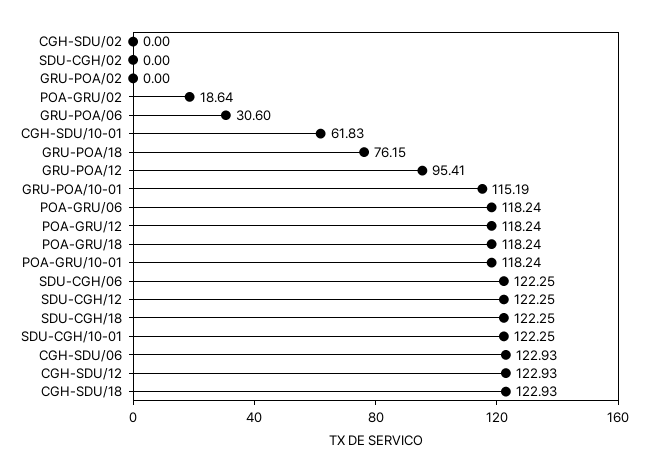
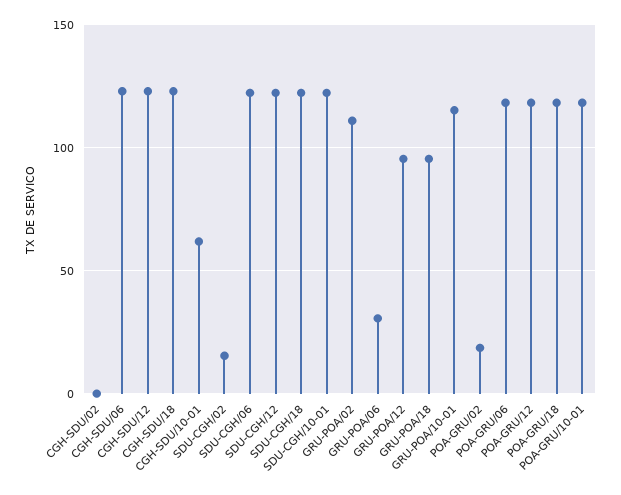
  {
    "CGH-SDU/02": 0,
-   "SDU-CGH/02": 0,
+   "SDU-CGH/02": 15,
-   "GRU-POA/02": 0,
+   "GRU-POA/02": 110,
    "POA-GRU/02": 18.64,
    "GRU-POA/06": 30.6,
    "CGH-SDU/10-01": 61.83,
-   "GRU-POA/18": 76.15,
+   "GRU-POA/18": 95,
    "GRU-POA/12": 95.41,
    "GRU-POA/10-01": 115.19,
    "POA-GRU/06": 118.24,
    "POA-GRU/12": 118.24,
    "POA-GRU/18": 118.24,
    "POA-GRU/10-01": 118.24,
    "SDU-CGH/06": 122.25,
    "SDU-CGH/12": 122.25,
    "SDU-CGH/18": 122.25,
    "SDU-CGH/10-01": 122.25,
    "CGH-SDU/06": 122.93,
    "CGH-SDU/12": 122.93,
    "CGH-SDU/18": 122.93
  }

